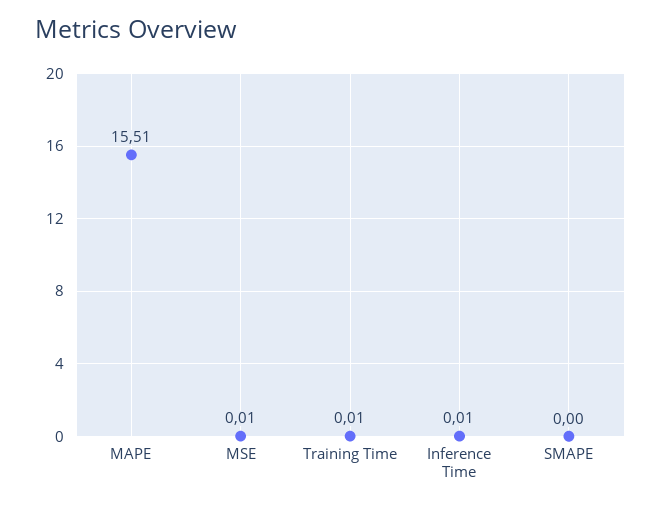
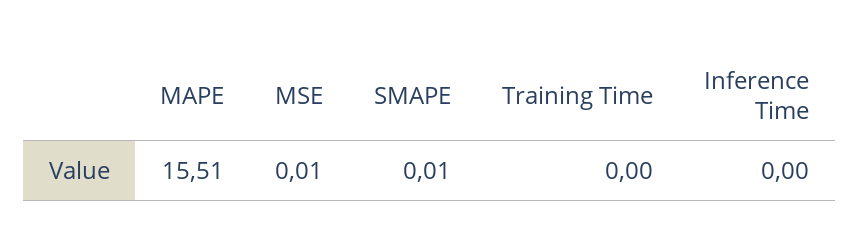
  {
    "MAPE": 15.51,
    "MSE": 0.01,
-   "Training Time": 0.01,
+   "Training Time": 0,
-   "Inference Time": 0.01,
+   "Inference Time": 0,
-   "SMAPE": 0
+   "SMAPE": 0.01
  }

